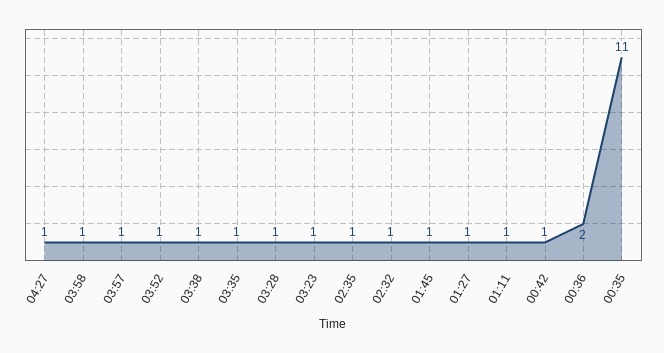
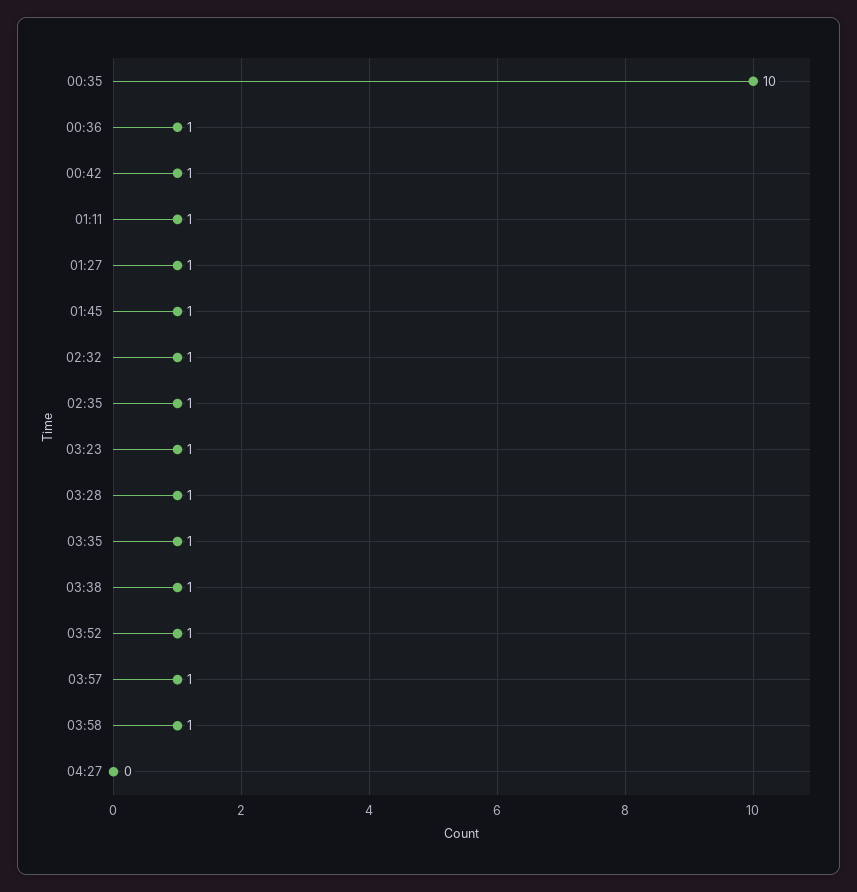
  {
-   "04:27": 1,
+   "04:27": 0,
    "03:58": 1,
    "03:57": 1,
    "03:52": 1,
    "03:38": 1,
    "03:35": 1,
    "03:28": 1,
    "03:23": 1,
    "02:35": 1,
    "02:32": 1,
    "01:45": 1,
    "01:27": 1,
    "01:11": 1,
    "00:42": 1,
-   "00:36": 2,
+   "00:36": 1,
-   "00:35": 11
+   "00:35": 10
  }

